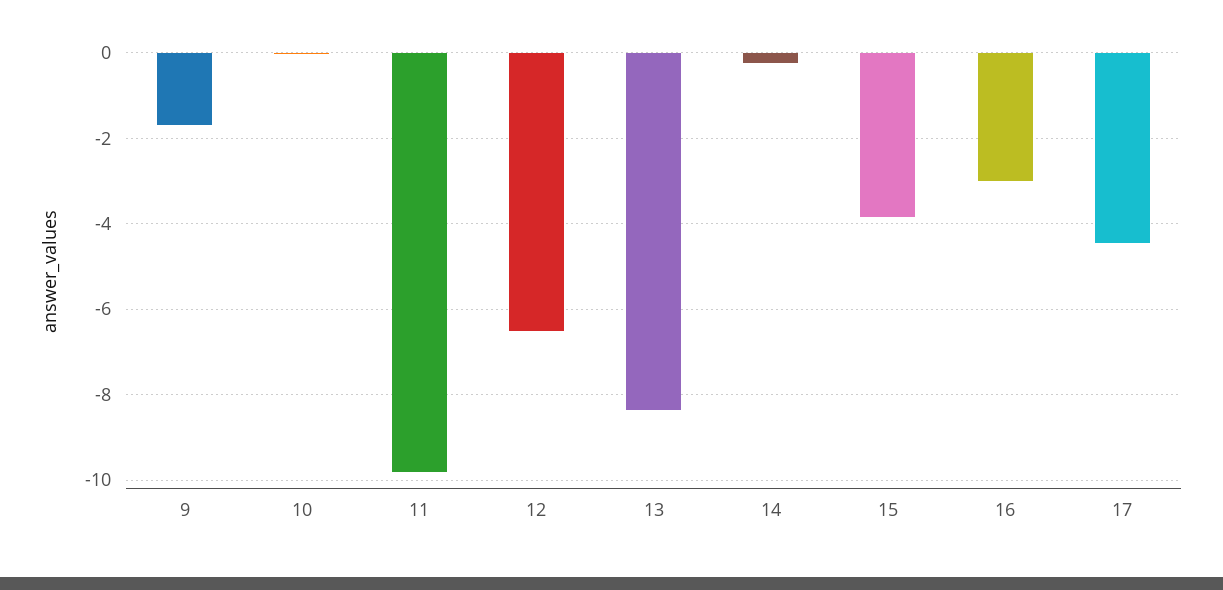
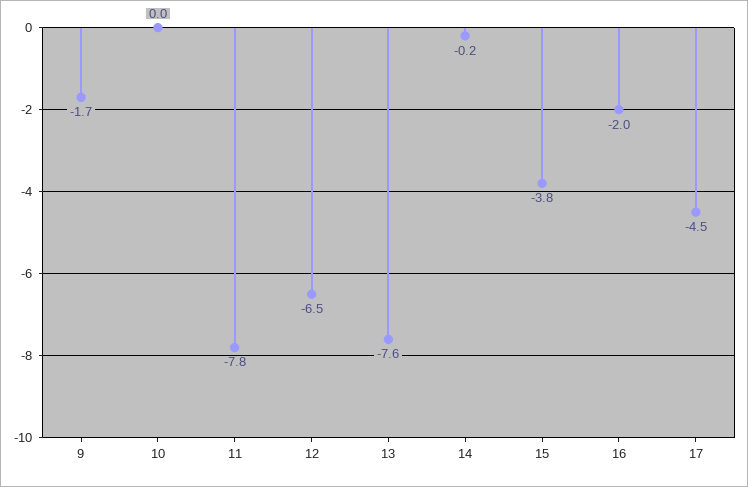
  {
    "9": -1.7,
    "10": 0,
-   "11": -9.8,
+   "11": -7.8,
    "12": -6.5,
-   "13": -8.4,
+   "13": -7.6,
    "14": -0.2,
    "15": -3.8,
-   "16": -3,
+   "16": -2,
    "17": -4.5
  }

